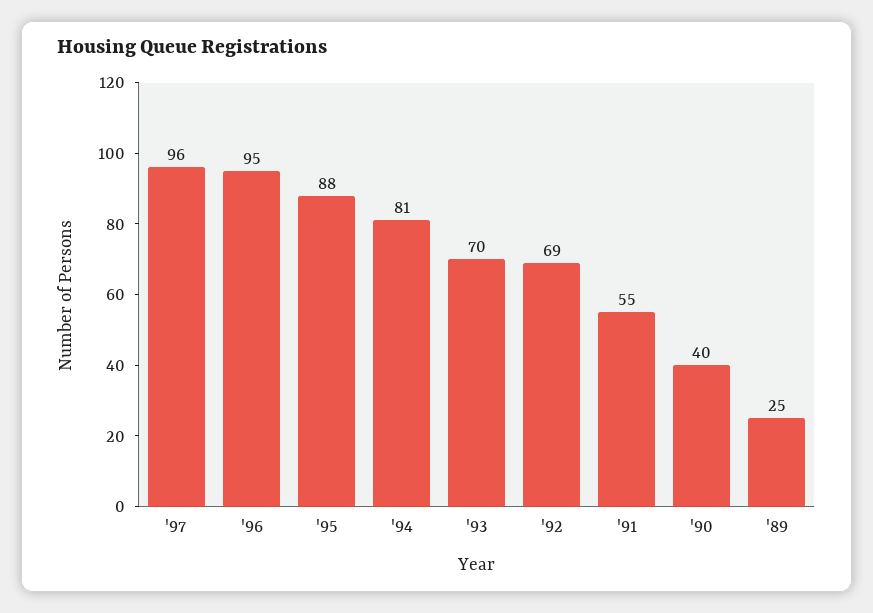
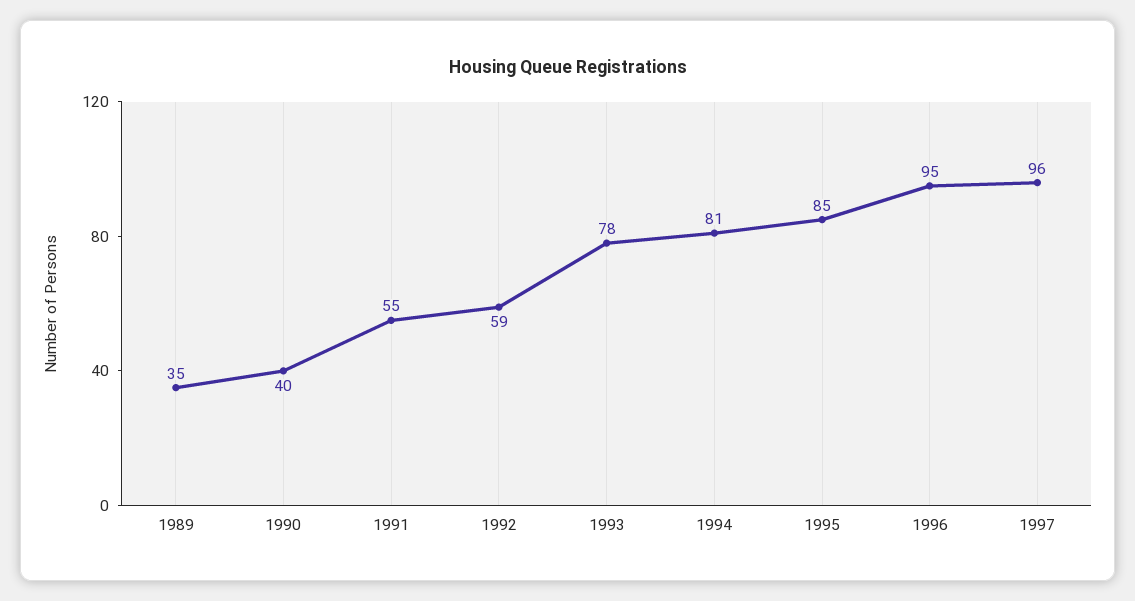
  {
    "'97": 96,
    "'96": 95,
-   "'95": 88,
+   "'95": 85,
    "'94": 81,
-   "'93": 70,
+   "'93": 78,
-   "'92": 69,
+   "'92": 59,
    "'91": 55,
    "'90": 40,
-   "'89": 25
+   "'89": 35
  }

